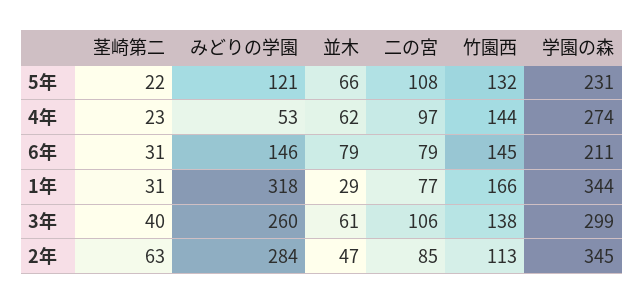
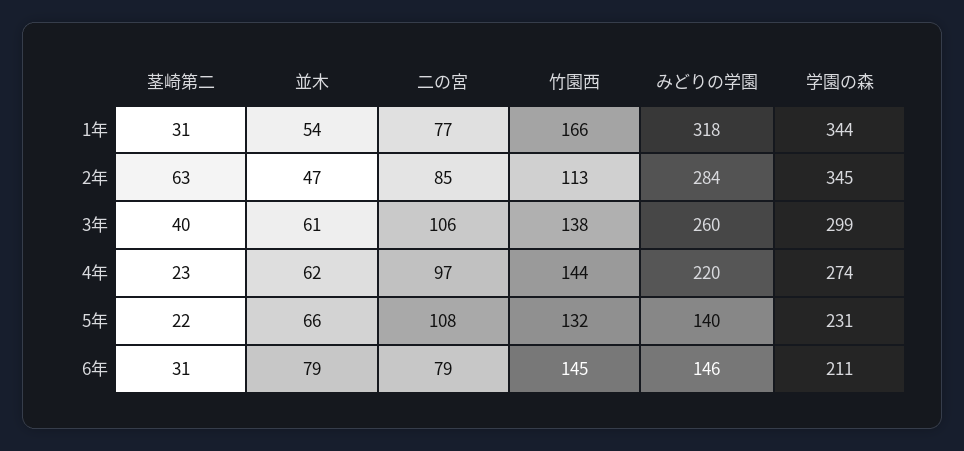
  {
    "茎崎第二": {
      "5年": 22,
      "4年": 23,
      "6年": 31,
      "1年": 31,
      "3年": 40,
      "2年": 63
    },
    "みどりの学園": {
-     "5年": 121,
+     "5年": 140,
-     "4年": 53,
+     "4年": 220,
      "6年": 146,
      "1年": 318,
      "3年": 260,
      "2年": 284
    },
    "並木": {
      "5年": 66,
      "4年": 62,
      "6年": 79,
-     "1年": 29,
+     "1年": 54,
      "3年": 61,
      "2年": 47
    },
    "二の宮": {
      "5年": 108,
      "4年": 97,
      "6年": 79,
      "1年": 77,
      "3年": 106,
      "2年": 85
    },
    "竹園西": {
      "5年": 132,
      "4年": 144,
      "6年": 145,
      "1年": 166,
      "3年": 138,
      "2年": 113
    },
    "学園の森": {
      "5年": 231,
      "4年": 274,
      "6年": 211,
      "1年": 344,
      "3年": 299,
      "2年": 345
    }
  }

